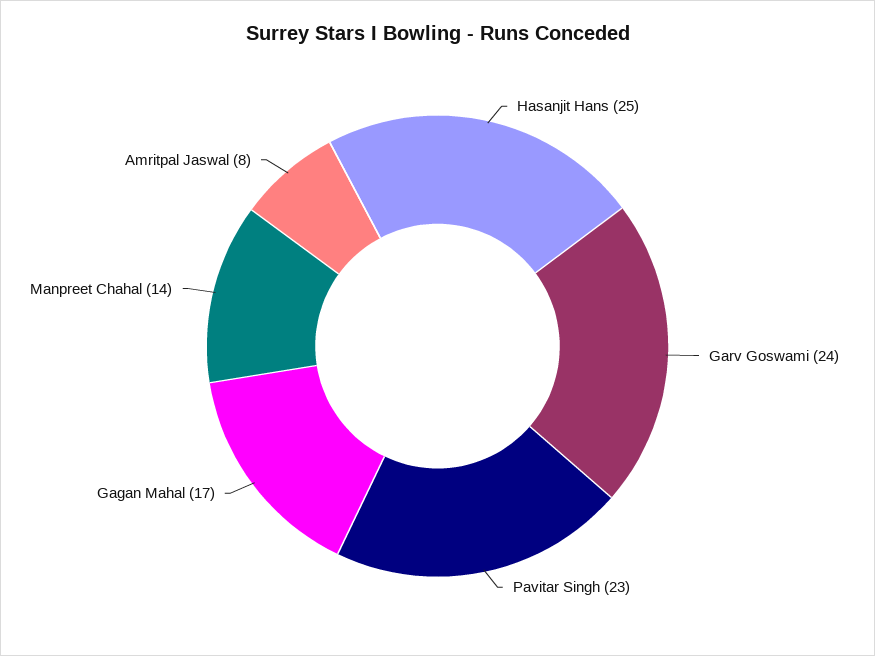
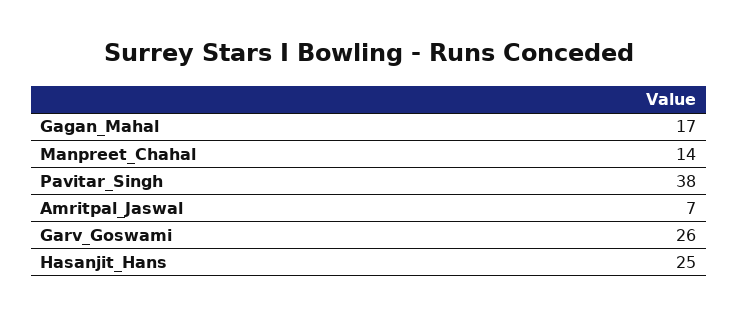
  {
    "Hasanjit Hans": 25,
-   "Garv Goswami": 24,
+   "Garv Goswami": 26,
-   "Pavitar Singh": 23,
+   "Pavitar Singh": 38,
    "Gagan Mahal": 17,
    "Manpreet Chahal": 14,
-   "Amritpal Jaswal": 8
+   "Amritpal Jaswal": 7
  }

